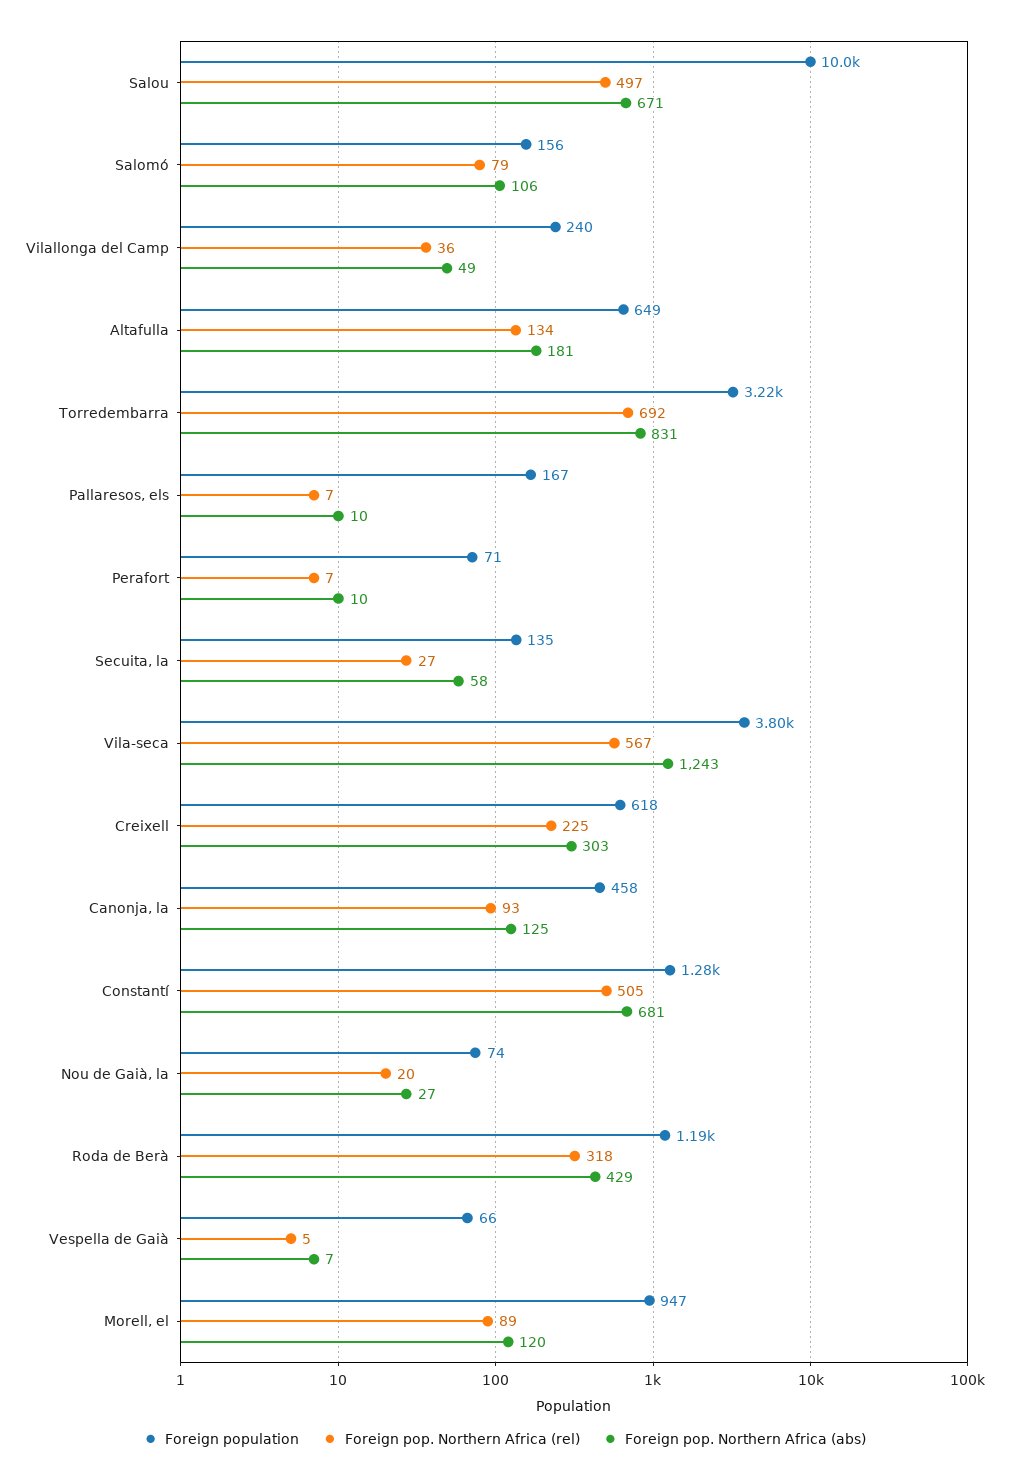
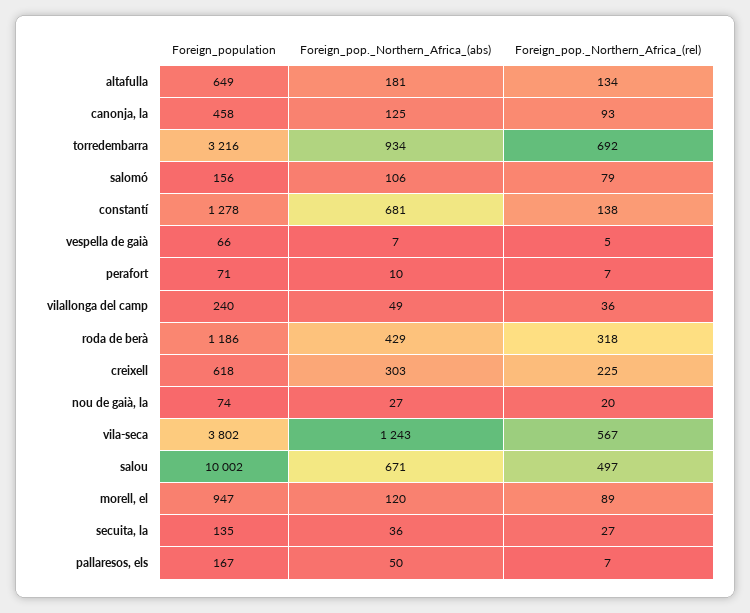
  {
    "Foreign population": {
      "Salou": 10002,
      "Salomó": 156,
      "Vilallonga del Camp": 240,
      "Altafulla": 649,
      "Torredembarra": 3216,
      "Pallaresos, els": 167,
      "Perafort": 71,
      "Secuita, la": 135,
      "Vila-seca": 3802,
      "Creixell": 618,
      "Canonja, la": 458,
      "Constantí": 1278,
      "Nou de Gaià, la": 74,
      "Roda de Berà": 1186,
      "Vespella de Gaià": 66,
      "Morell, el": 947
    },
    "Foreign pop. Northern Africa (rel)": {
      "Salou": 497,
      "Salomó": 79,
      "Vilallonga del Camp": 36,
      "Altafulla": 134,
      "Torredembarra": 692,
      "Pallaresos, els": 7,
      "Perafort": 7,
      "Secuita, la": 27,
      "Vila-seca": 567,
      "Creixell": 225,
      "Canonja, la": 93,
-     "Constantí": 505,
+     "Constantí": 138,
      "Nou de Gaià, la": 20,
      "Roda de Berà": 318,
      "Vespella de Gaià": 5,
      "Morell, el": 89
    },
    "Foreign pop. Northern Africa (abs)": {
      "Salou": 671,
      "Salomó": 106,
      "Vilallonga del Camp": 49,
      "Altafulla": 181,
-     "Torredembarra": 831,
+     "Torredembarra": 934,
-     "Pallaresos, els": 10,
+     "Pallaresos, els": 50,
      "Perafort": 10,
-     "Secuita, la": 58,
+     "Secuita, la": 36,
      "Vila-seca": 1243,
      "Creixell": 303,
      "Canonja, la": 125,
      "Constantí": 681,
      "Nou de Gaià, la": 27,
      "Roda de Berà": 429,
      "Vespella de Gaià": 7,
      "Morell, el": 120
    }
  }

